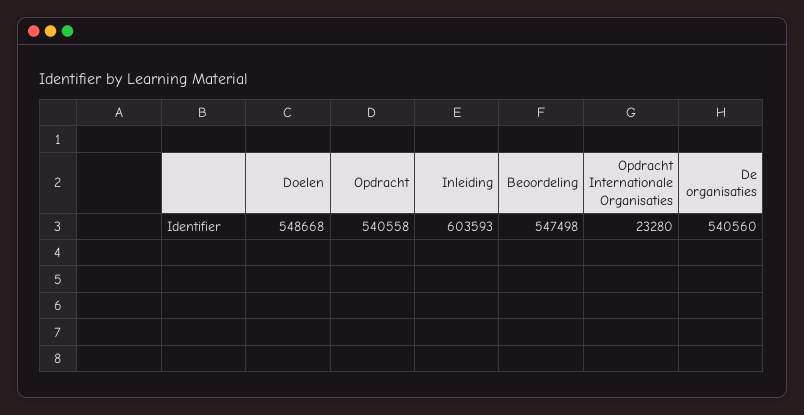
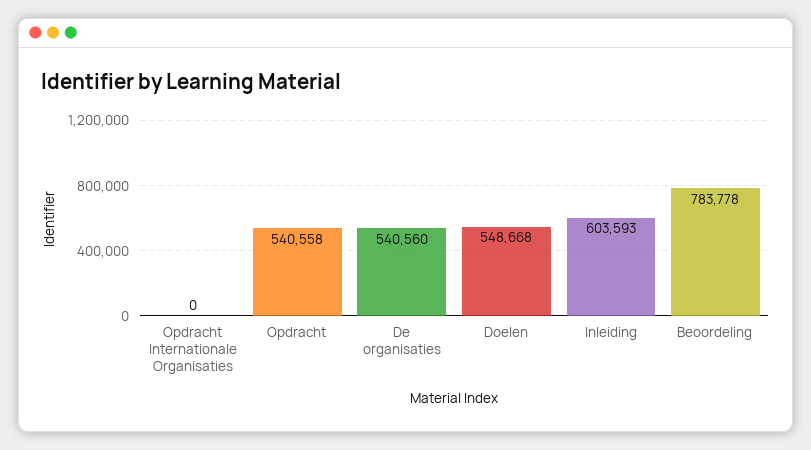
  {
    "Doelen": 548668,
    "Opdracht": 540558,
    "Inleiding": 603593,
-   "Beoordeling": 547498,
+   "Beoordeling": 783778,
-   "Opdracht Internationale Organisaties": 23280,
+   "Opdracht Internationale Organisaties": 0,
    "De organisaties": 540560
  }

